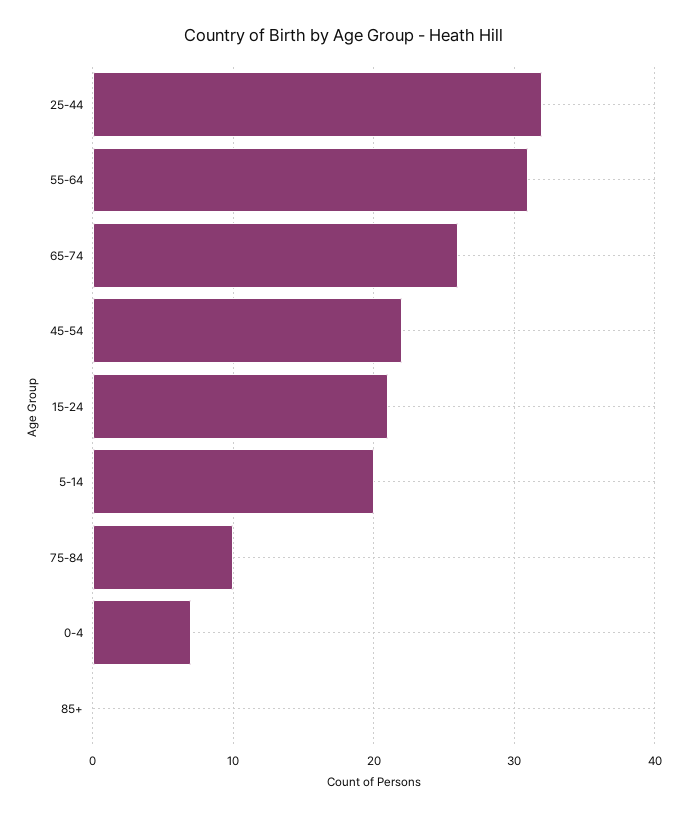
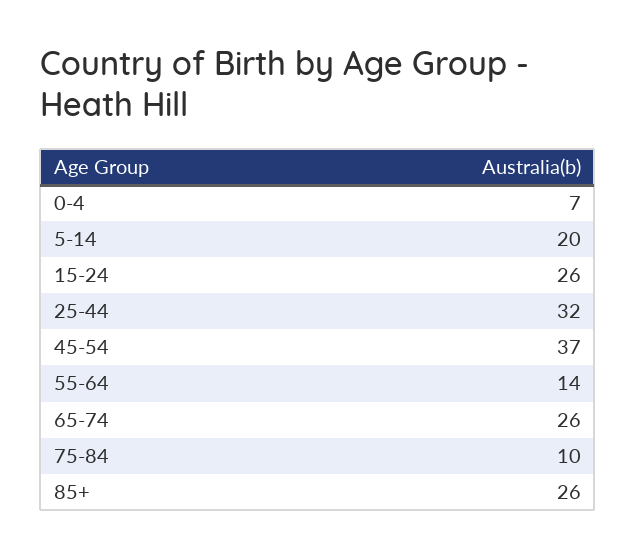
  {
    "25-44": 32,
-   "55-64": 31,
+   "55-64": 14,
    "65-74": 26,
-   "45-54": 22,
+   "45-54": 37,
-   "15-24": 21,
+   "15-24": 26,
    "5-14": 20,
    "75-84": 10,
    "0-4": 7,
-   "85+": 0
+   "85+": 26
  }

